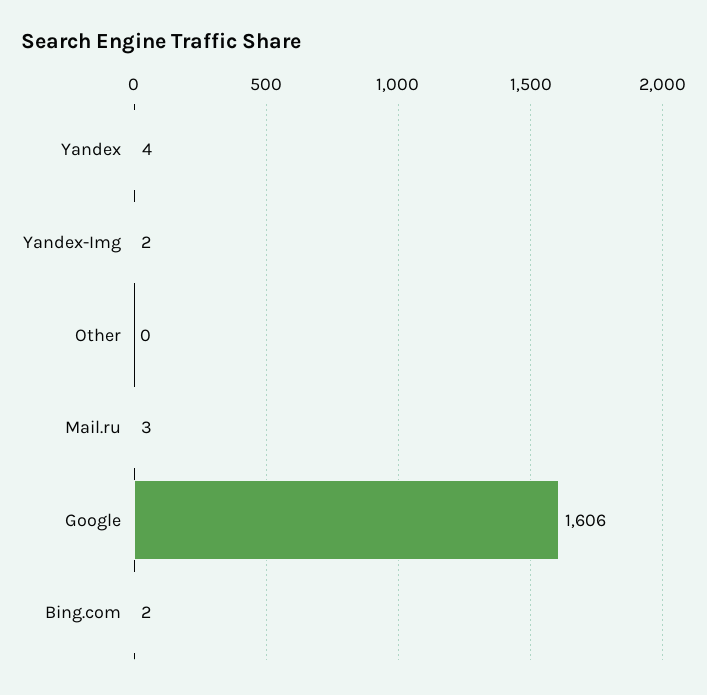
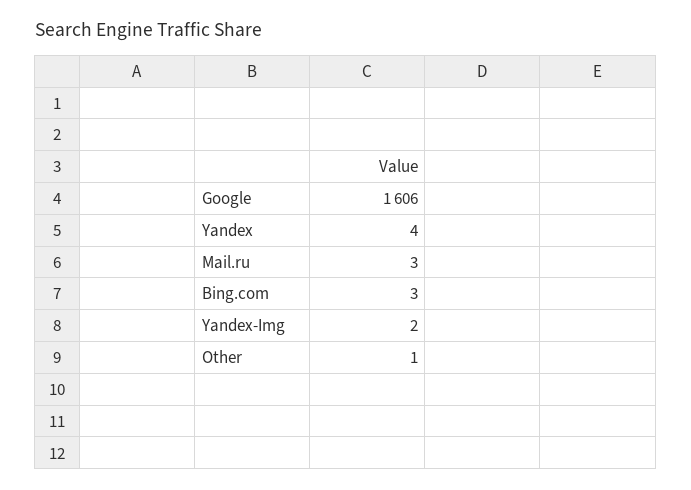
  {
    "Yandex": 4,
    "Yandex-Img": 2,
-   "Other": 0,
+   "Other": 1,
    "Mail.ru": 3,
    "Google": 1606,
-   "Bing.com": 2
+   "Bing.com": 3
  }

